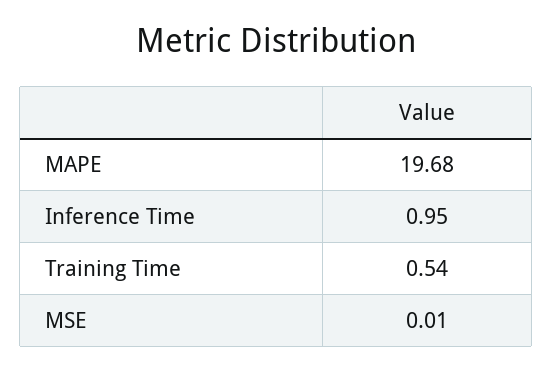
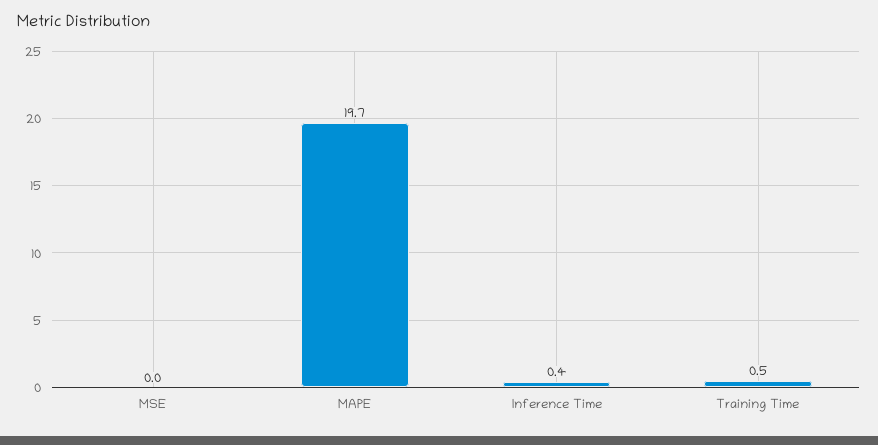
  {
    "MAPE": 19.68,
-   "Inference Time": 0.95,
+   "Inference Time": 0.4,
    "Training Time": 0.54,
    "MSE": 0.01
  }

